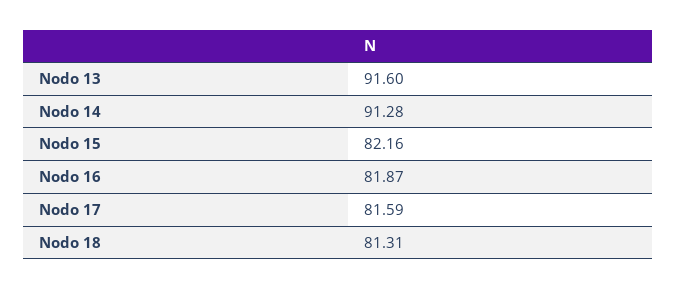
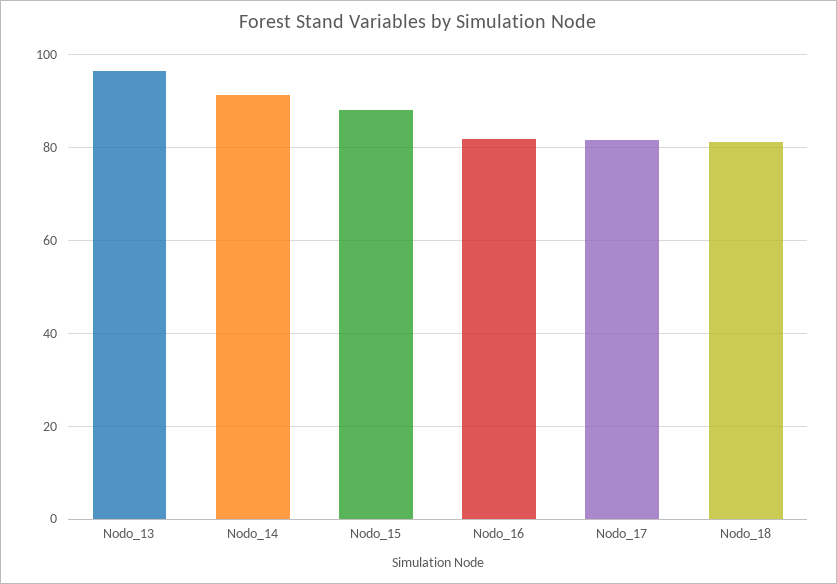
  {
-   "Nodo 13": 91.6,
+   "Nodo 13": 96,
    "Nodo 14": 91.28,
-   "Nodo 15": 82.16,
+   "Nodo 15": 88,
    "Nodo 16": 81.87,
    "Nodo 17": 81.59,
    "Nodo 18": 81.31
  }

